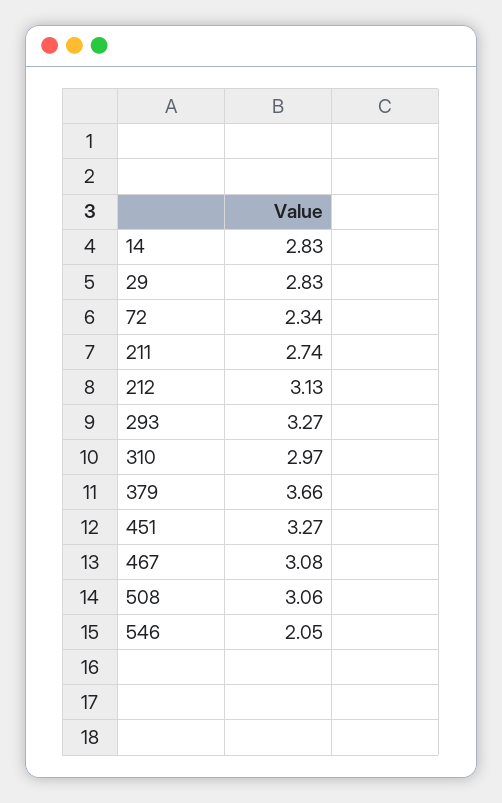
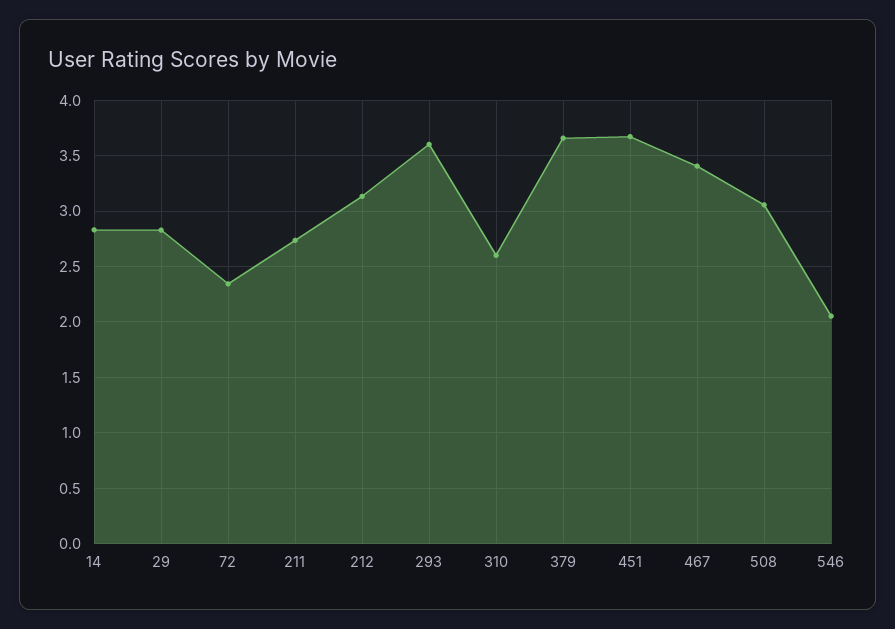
  {
    "14": 2.83,
    "29": 2.83,
    "72": 2.34,
    "211": 2.74,
    "212": 3.13,
-   "293": 3.27,
+   "293": 3.6,
-   "310": 2.97,
+   "310": 2.6,
    "379": 3.66,
-   "451": 3.27,
+   "451": 3.7,
-   "467": 3.08,
+   "467": 3.4,
    "508": 3.06,
    "546": 2.05
  }

